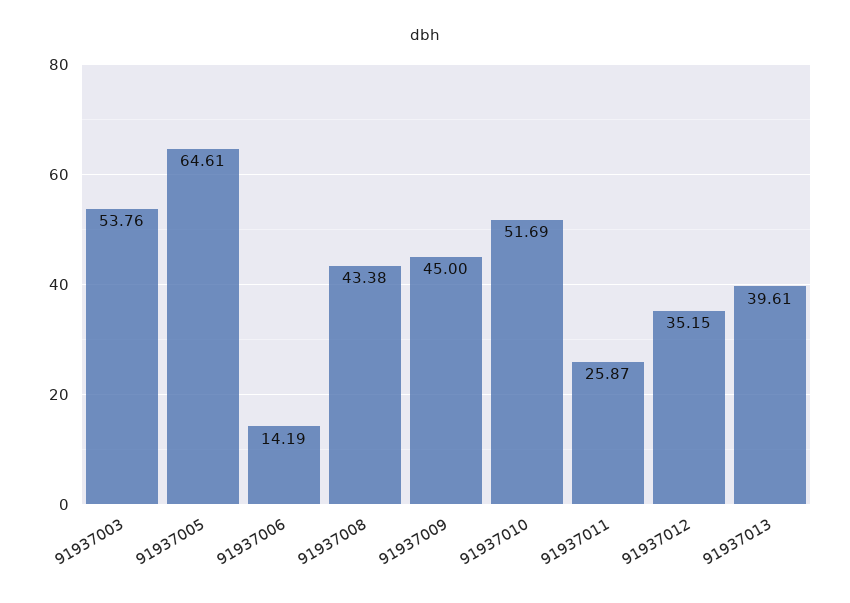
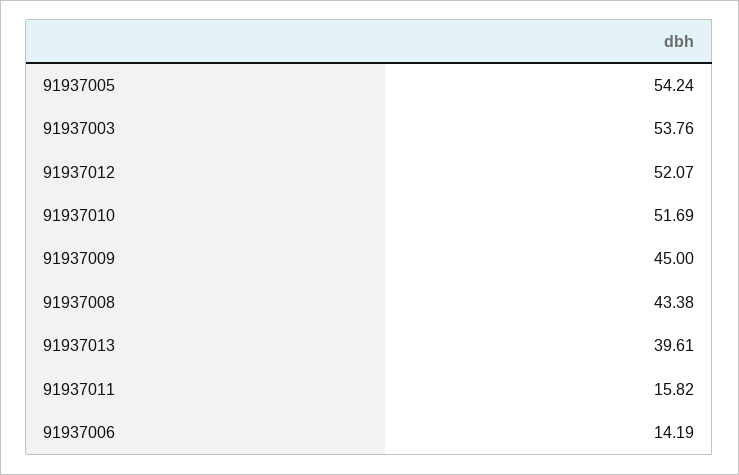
  {
    "91937003": 53.76,
-   "91937005": 64.61,
+   "91937005": 54.24,
    "91937006": 14.19,
    "91937008": 43.38,
    "91937009": 45,
    "91937010": 51.69,
-   "91937011": 25.87,
+   "91937011": 15.82,
-   "91937012": 35.15,
+   "91937012": 52.07,
    "91937013": 39.61
  }

